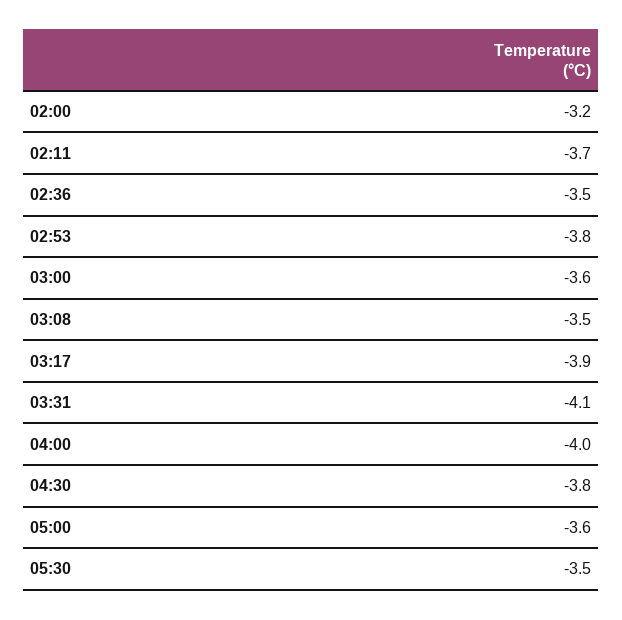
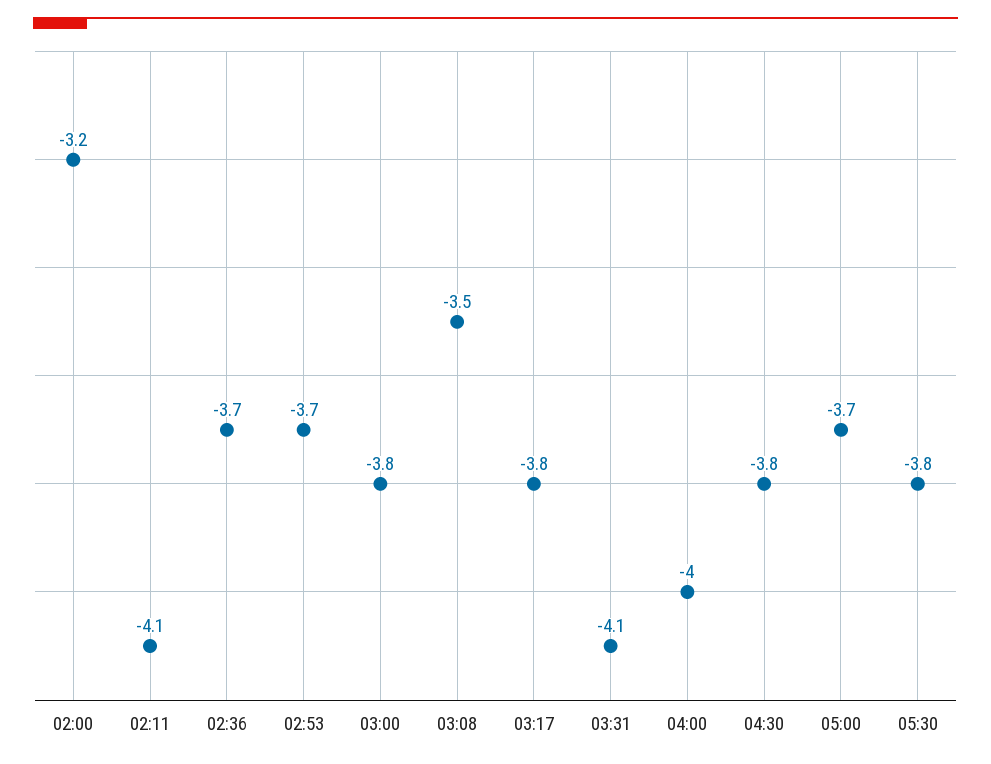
  {
    "02:00": -3.2,
-   "02:11": -3.7,
+   "02:11": -4.1,
-   "02:36": -3.5,
+   "02:36": -3.7,
-   "02:53": -3.8,
+   "02:53": -3.7,
-   "03:00": -3.6,
+   "03:00": -3.8,
    "03:08": -3.5,
-   "03:17": -3.9,
+   "03:17": -3.8,
    "03:31": -4.1,
    "04:00": -4,
    "04:30": -3.8,
-   "05:00": -3.6,
+   "05:00": -3.7,
-   "05:30": -3.5
+   "05:30": -3.8
  }

